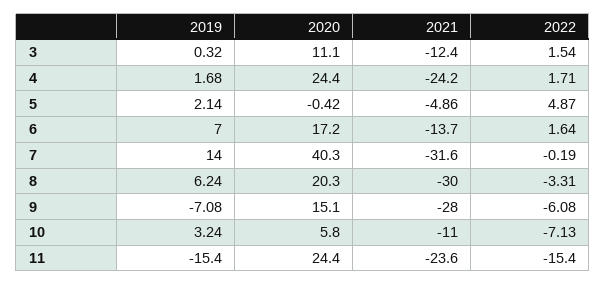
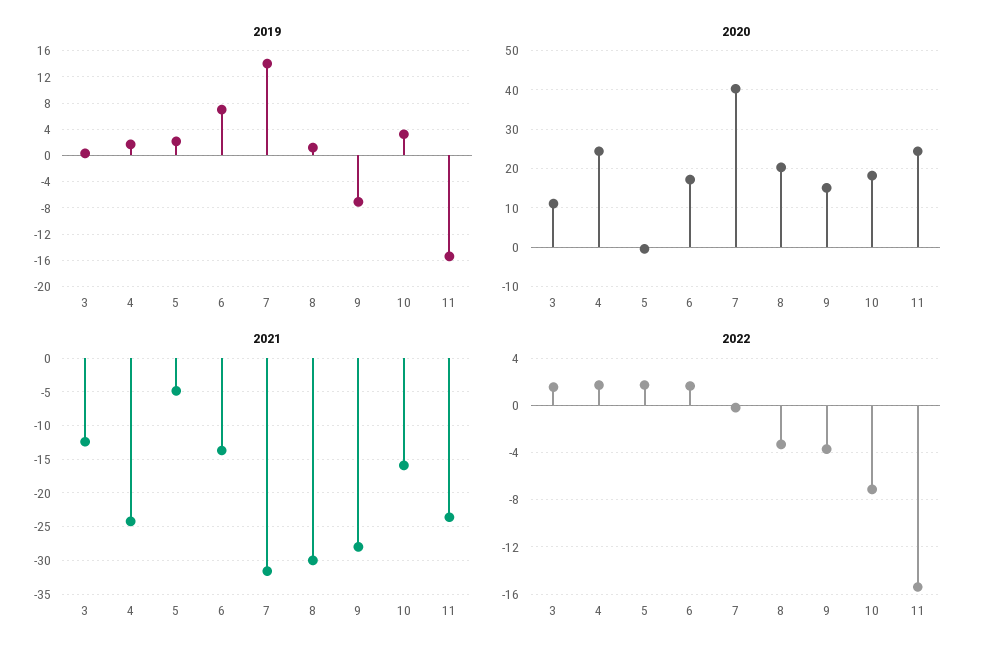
  {
    "2019": {
      "3": 0.32,
      "4": 1.68,
      "5": 2.14,
      "6": 7,
      "7": 14,
-     "8": 6.24,
+     "8": 1,
      "9": -7.08,
      "10": 3.24,
      "11": -15.4
    },
    "2020": {
      "3": 11.1,
      "4": 24.4,
      "5": -0.42,
      "6": 17.2,
      "7": 40.3,
      "8": 20.3,
      "9": 15.1,
-     "10": 5.8,
+     "10": 18,
      "11": 24.4
    },
    "2021": {
      "3": -12.4,
      "4": -24.2,
      "5": -4.86,
      "6": -13.7,
      "7": -31.6,
      "8": -30,
      "9": -28,
-     "10": -11,
+     "10": -16,
      "11": -23.6
    },
    "2022": {
      "3": 1.54,
      "4": 1.71,
-     "5": 4.87,
+     "5": 2,
      "6": 1.64,
      "7": -0.19,
      "8": -3.31,
-     "9": -6.08,
+     "9": -4,
      "10": -7.13,
      "11": -15.4
    }
  }

